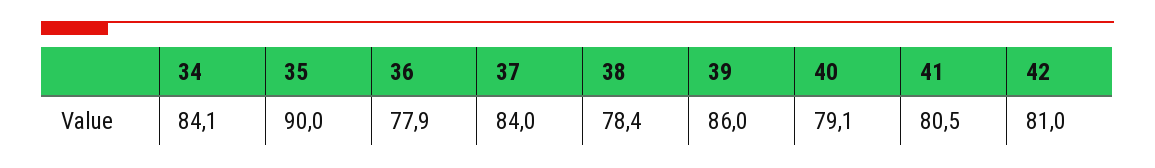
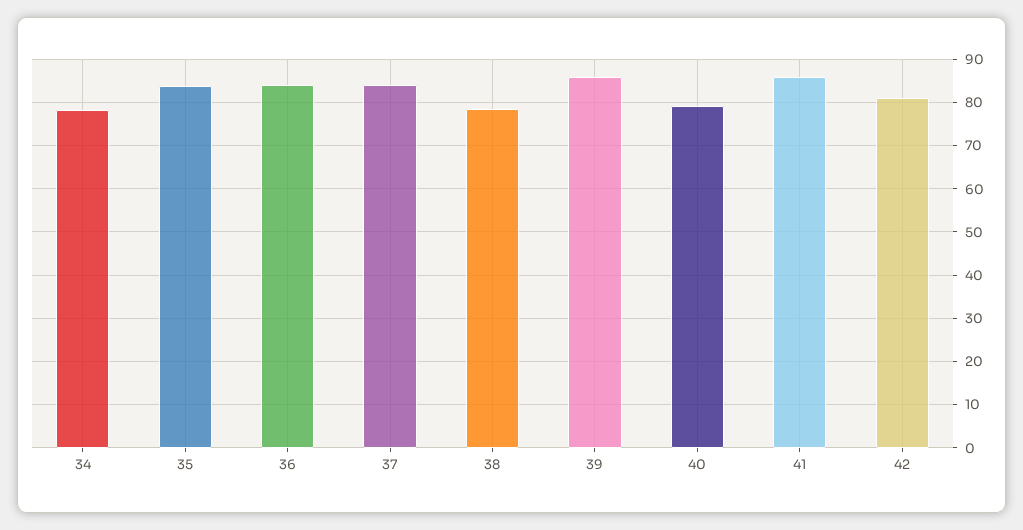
  {
-   "34": 84.1,
+   "34": 78,
-   "35": 90,
+   "35": 84,
-   "36": 77.9,
+   "36": 84,
    "37": 84,
    "38": 78.4,
    "39": 86,
    "40": 79.1,
-   "41": 80.5,
+   "41": 86,
    "42": 81
  }

